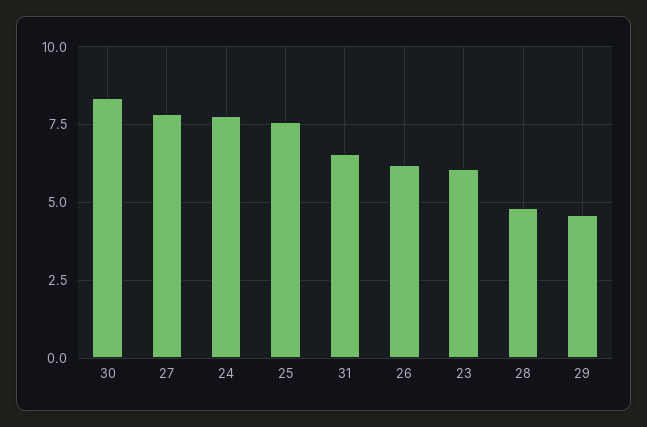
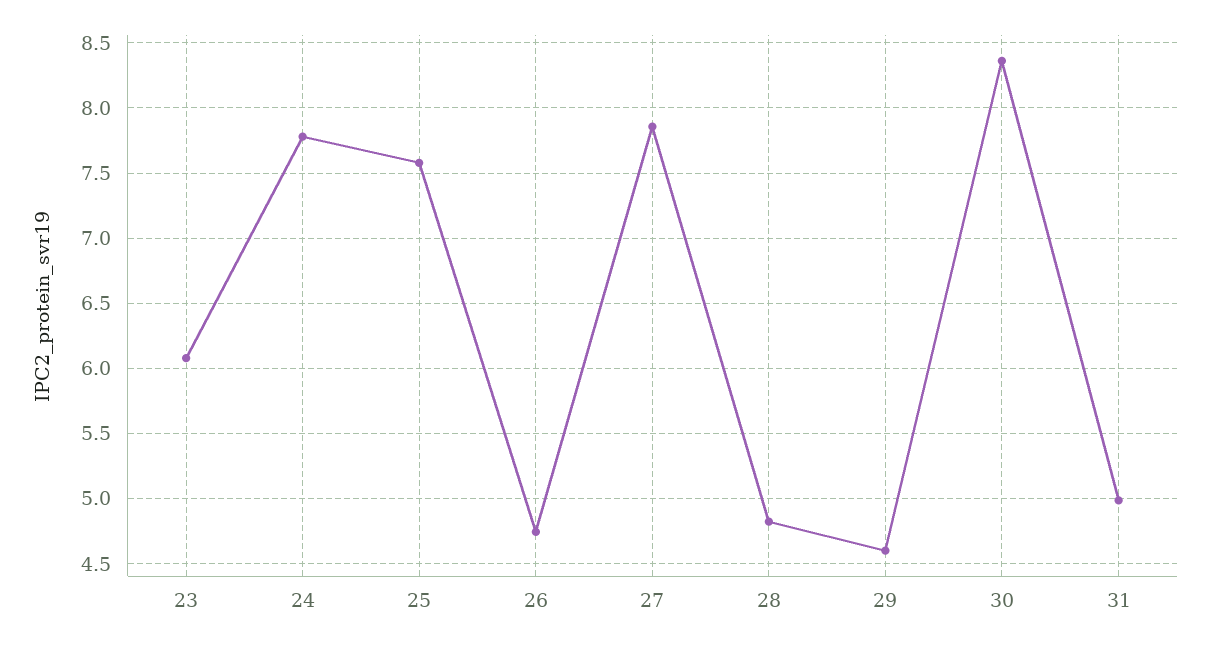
  {
    "30": 8.35,
    "27": 7.85,
    "24": 7.8,
    "25": 7.6,
-   "31": 6.5,
+   "31": 5,
-   "26": 6.25,
+   "26": 4.75,
    "23": 6.1,
    "28": 4.8,
    "29": 4.6
  }

